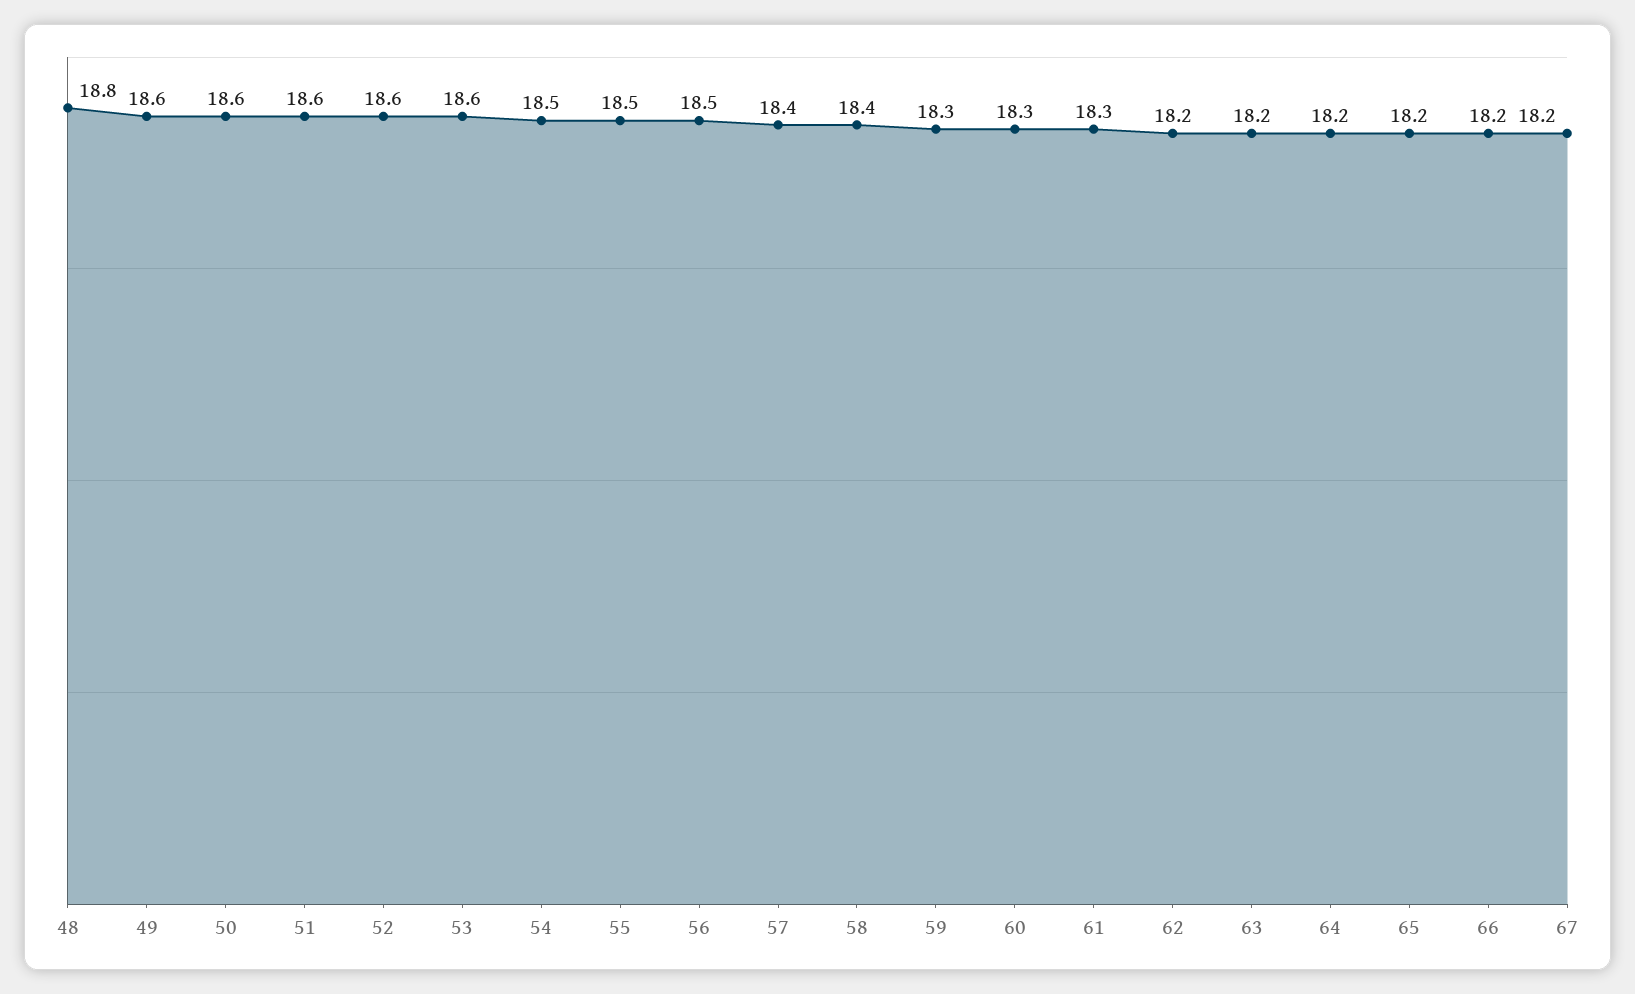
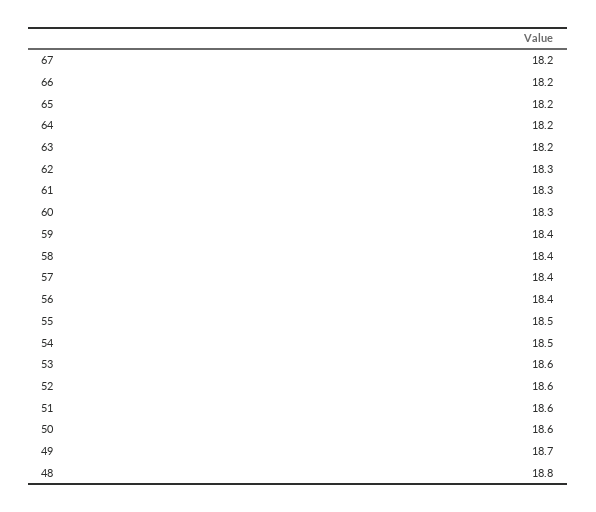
  {
    "48": 18.8,
-   "49": 18.6,
+   "49": 18.7,
    "50": 18.6,
    "51": 18.6,
    "52": 18.6,
    "53": 18.6,
    "54": 18.5,
    "55": 18.5,
-   "56": 18.5,
+   "56": 18.4,
    "57": 18.4,
    "58": 18.4,
-   "59": 18.3,
+   "59": 18.4,
    "60": 18.3,
    "61": 18.3,
-   "62": 18.2,
+   "62": 18.3,
    "63": 18.2,
    "64": 18.2,
    "65": 18.2,
    "66": 18.2,
    "67": 18.2
  }

